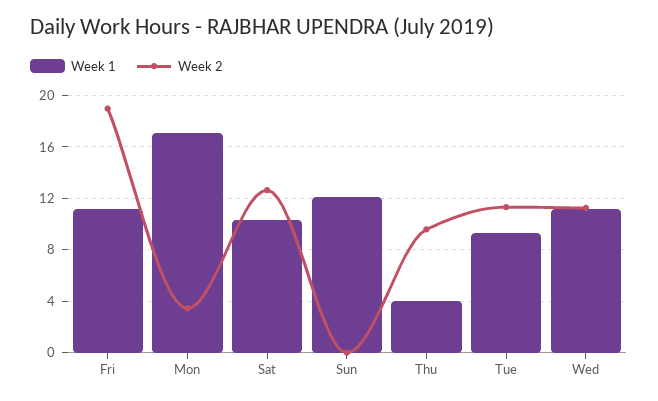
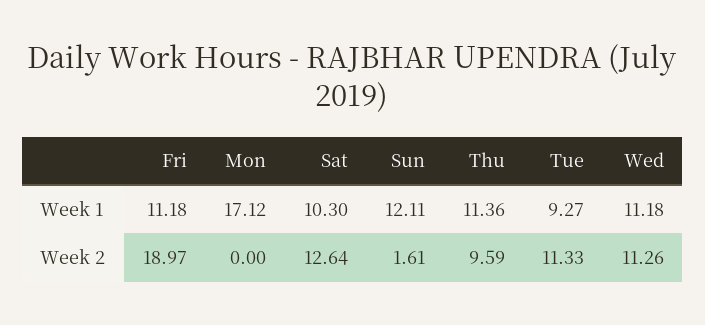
  {
    "Week 1": {
      "Fri": 11.18,
      "Mon": 17.12,
      "Sat": 10.3,
      "Sun": 12.11,
-     "Thu": 4,
+     "Thu": 11.36,
      "Tue": 9.27,
      "Wed": 11.18
    },
    "Week 2": {
      "Fri": 18.97,
-     "Mon": 3.5,
+     "Mon": 0,
      "Sat": 12.64,
-     "Sun": 0,
+     "Sun": 1.61,
      "Thu": 9.59,
      "Tue": 11.33,
      "Wed": 11.26
    }
  }

